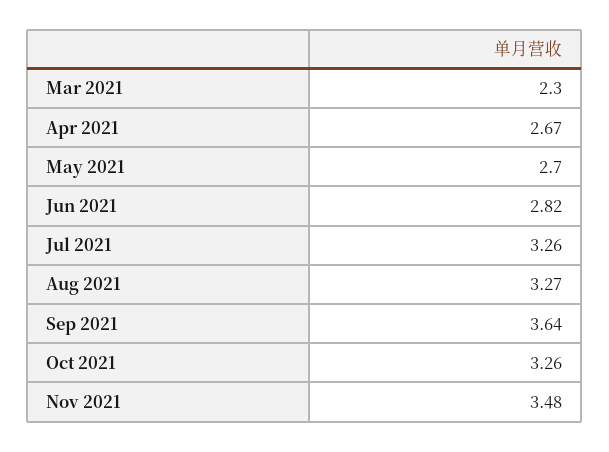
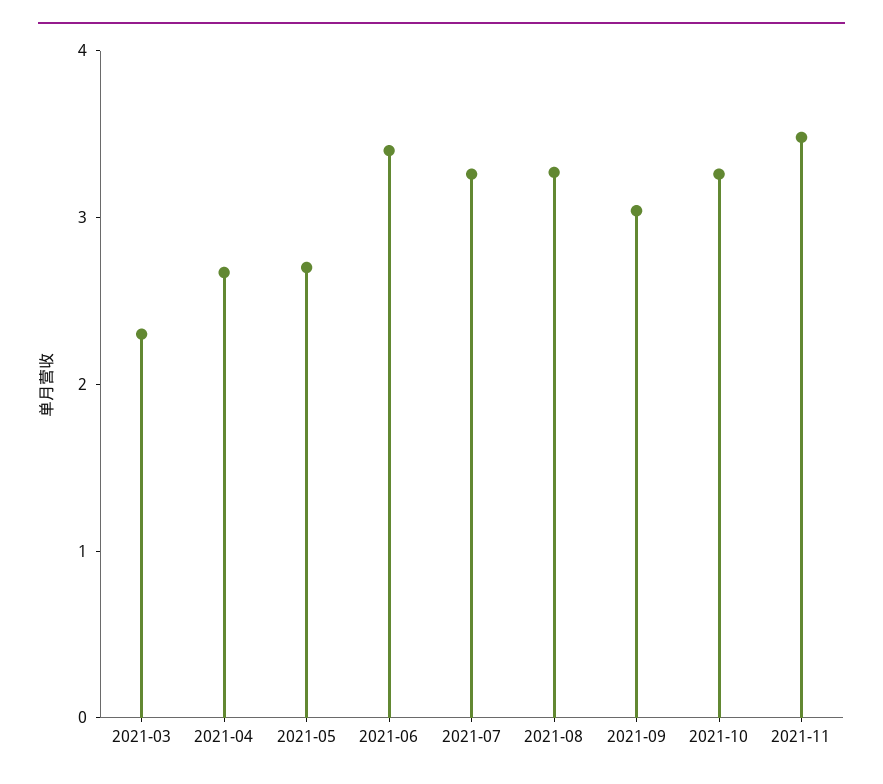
  {
    "Mar 2021": 2.3,
    "Apr 2021": 2.67,
    "May 2021": 2.7,
-   "Jun 2021": 2.82,
+   "Jun 2021": 3.4,
    "Jul 2021": 3.26,
    "Aug 2021": 3.27,
-   "Sep 2021": 3.64,
+   "Sep 2021": 3,
    "Oct 2021": 3.26,
    "Nov 2021": 3.48
  }

